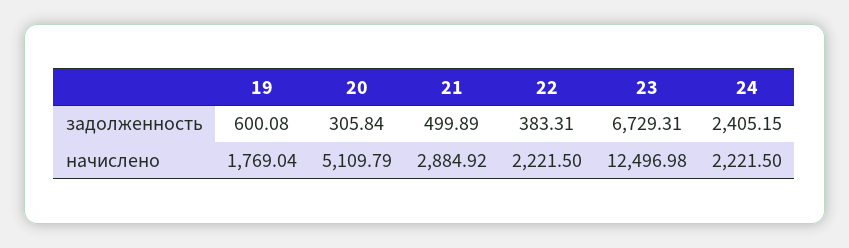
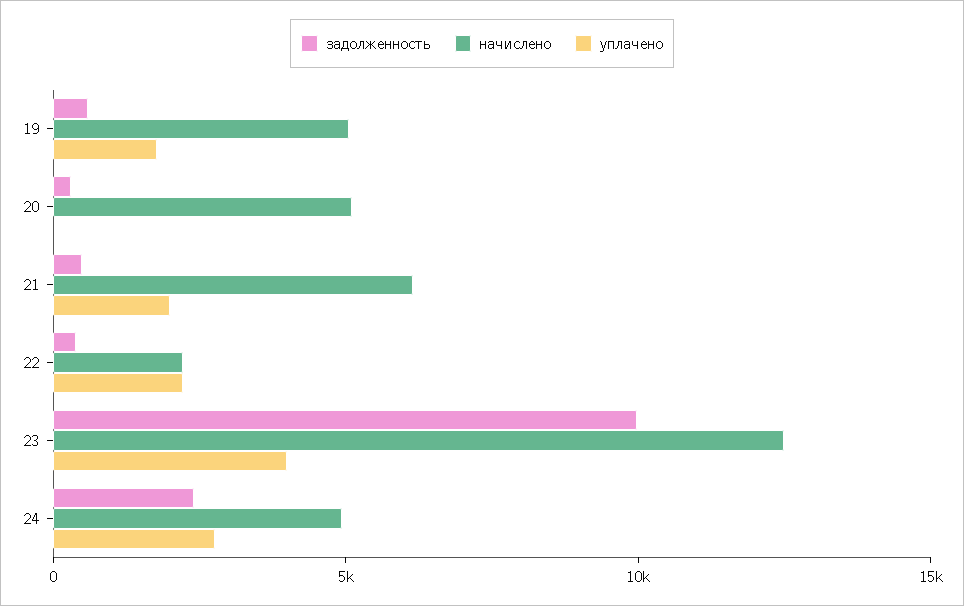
  {
    "задолженность": {
      "19": 600.08,
      "20": 305.84,
      "21": 499.89,
      "22": 383.31,
-     "23": 6729.31,
+     "23": 10000,
      "24": 2405.15
    },
    "начислено": {
-     "19": 1769.04,
+     "19": 5000,
      "20": 5109.79,
-     "21": 2884.92,
+     "21": 6000,
      "22": 2221.5,
      "23": 12496.98,
-     "24": 2221.5
+     "24": 5000
-   }
+   },
+   "уплачено": {
+     "19": 2000,
+     "20": 0,
+     "21": 2000,
+     "22": 2000,
+     "23": 4000,
+     "24": 3000
+   }
  }

